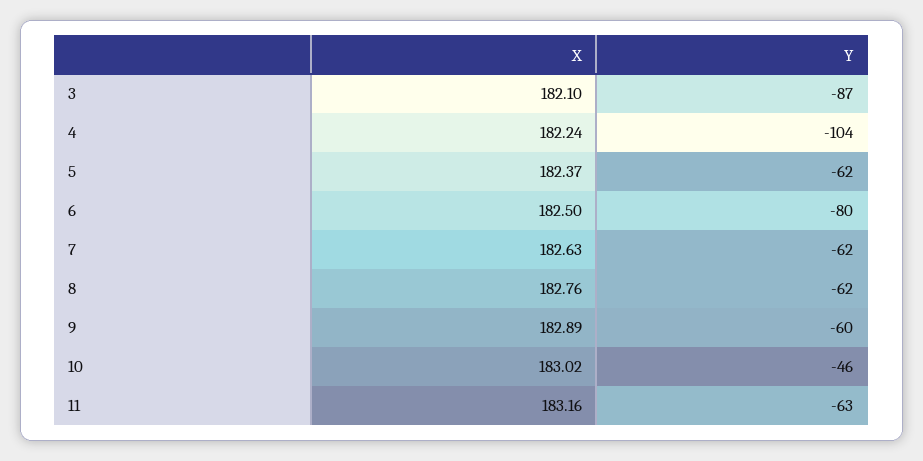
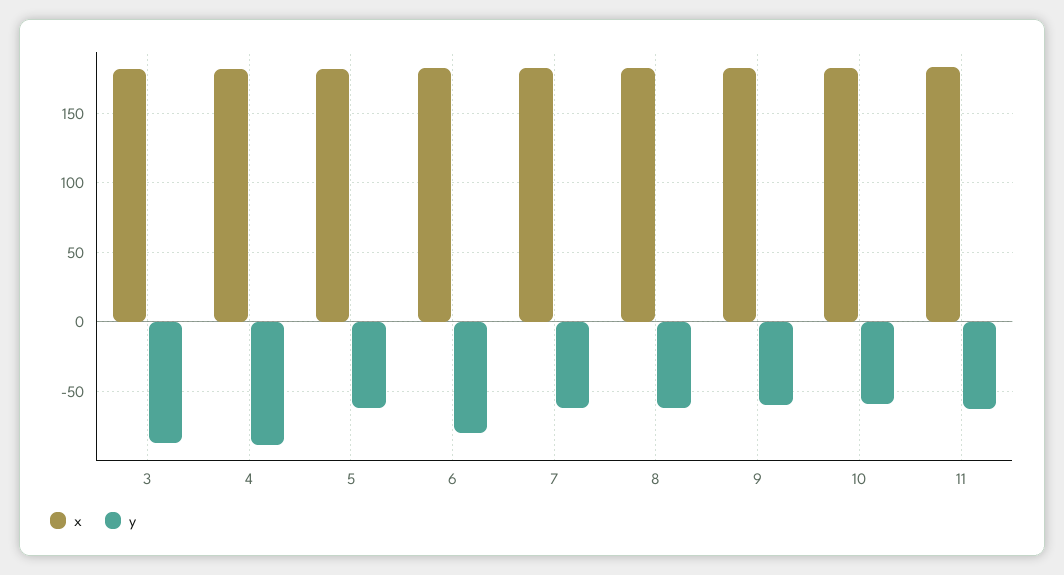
  {
    "X": {
      "3": 182.1,
      "4": 182.24,
      "5": 182.37,
      "6": 182.5,
      "7": 182.63,
      "8": 182.76,
      "9": 182.89,
      "10": 183.02,
      "11": 183.16
    },
    "Y": {
      "3": -87,
-     "4": -104,
+     "4": -90,
      "5": -62,
      "6": -80,
      "7": -62,
      "8": -62,
      "9": -60,
-     "10": -46,
+     "10": -60,
      "11": -63
    }
  }

